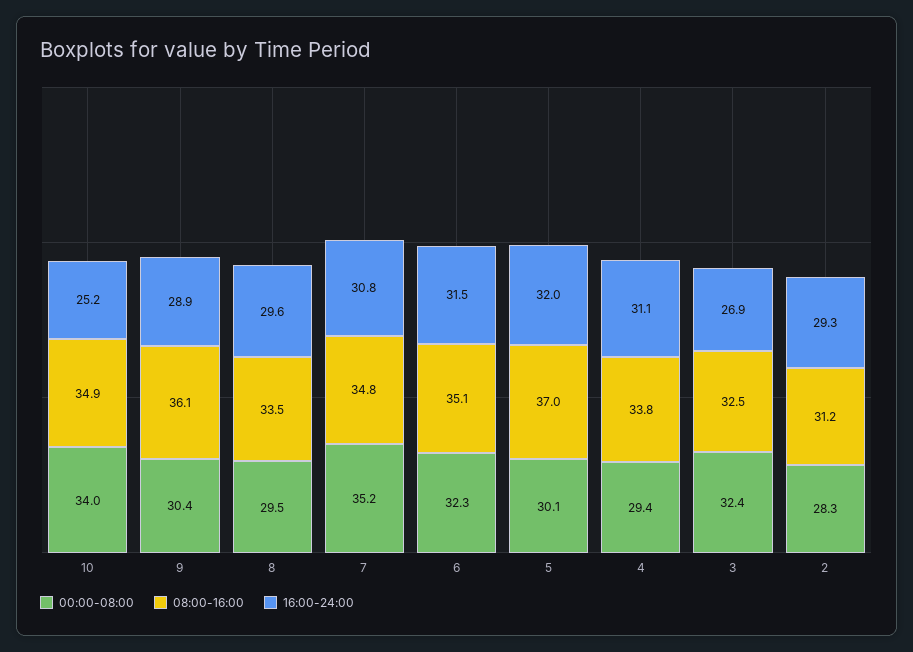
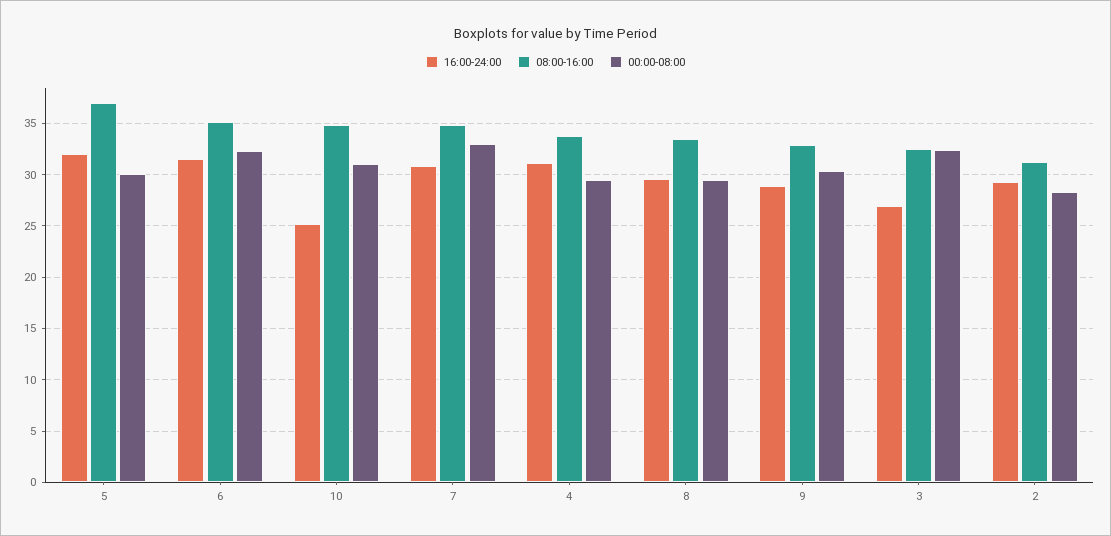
  {
    "00:00-08:00": {
-     "10": 34,
+     "10": 31,
      "9": 30.4,
      "8": 29.5,
-     "7": 35.2,
+     "7": 33,
      "6": 32.3,
      "5": 30.1,
      "4": 29.4,
      "3": 32.4,
      "2": 28.3
    },
    "08:00-16:00": {
      "10": 34.9,
-     "9": 36.1,
+     "9": 33,
      "8": 33.5,
      "7": 34.8,
      "6": 35.1,
      "5": 37,
      "4": 33.8,
      "3": 32.5,
      "2": 31.2
    },
    "16:00-24:00": {
      "10": 25.2,
      "9": 28.9,
      "8": 29.6,
      "7": 30.8,
      "6": 31.5,
      "5": 32,
      "4": 31.1,
      "3": 26.9,
      "2": 29.3
    }
  }

